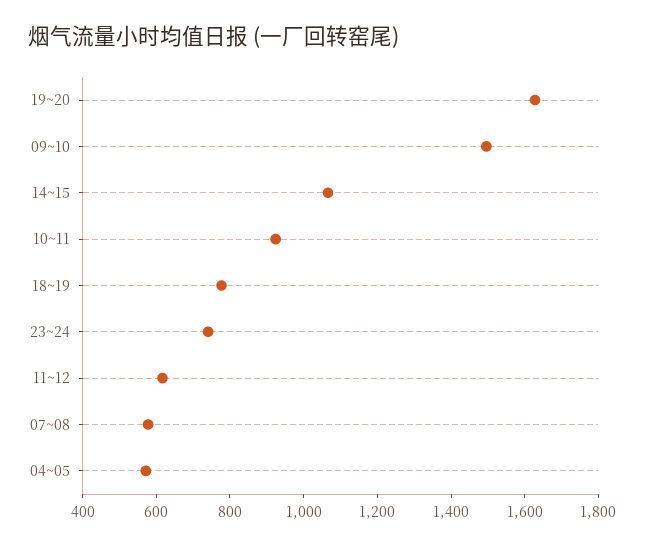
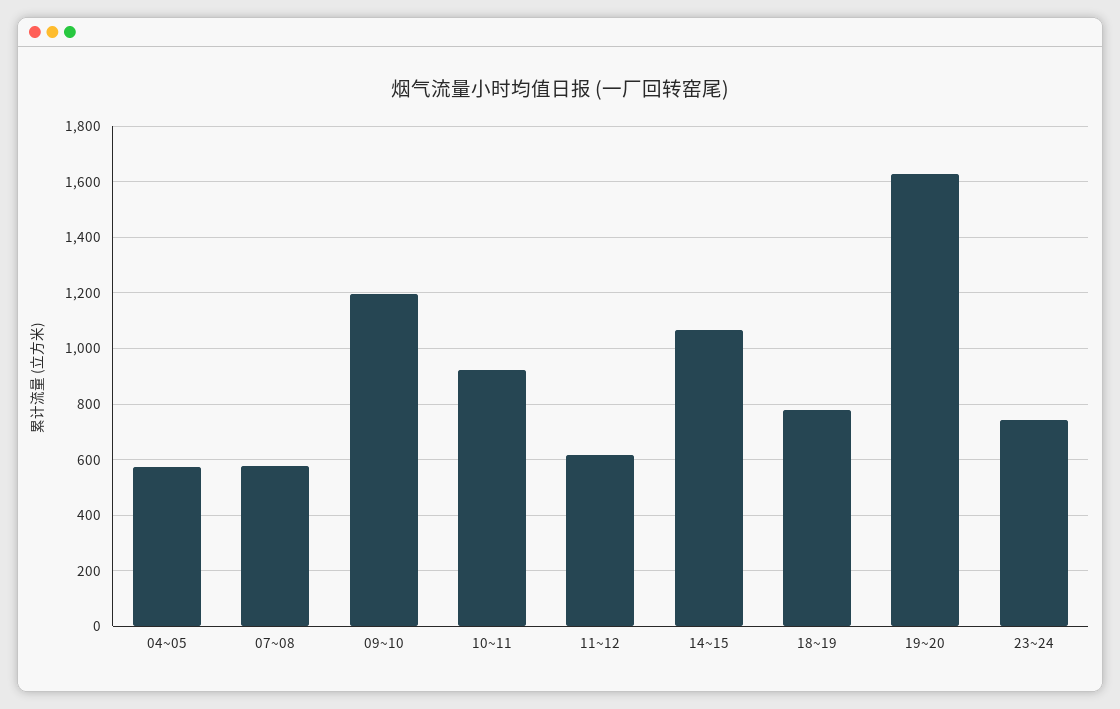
  {
    "19~20": 1625,
-   "09~10": 1500,
+   "09~10": 1200,
    "14~15": 1075,
    "10~11": 925,
    "18~19": 775,
    "23~24": 750,
    "11~12": 625,
    "07~08": 575,
    "04~05": 575
  }

